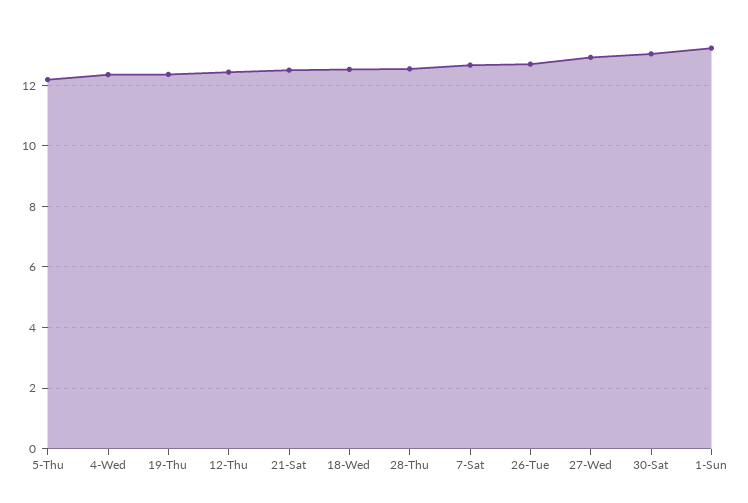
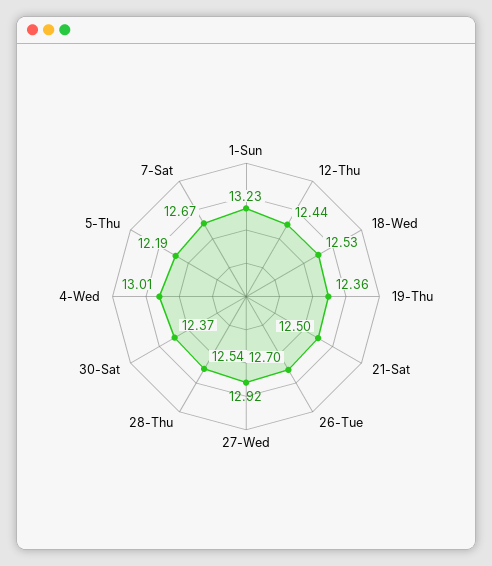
  {
    "5-Thu": 12.19,
-   "4-Wed": 12.4,
+   "4-Wed": 13.01,
    "19-Thu": 12.36,
    "12-Thu": 12.44,
    "21-Sat": 12.5,
    "18-Wed": 12.53,
    "28-Thu": 12.54,
    "7-Sat": 12.67,
    "26-Tue": 12.7,
    "27-Wed": 12.92,
-   "30-Sat": 13,
+   "30-Sat": 12.37,
    "1-Sun": 13.23
  }

